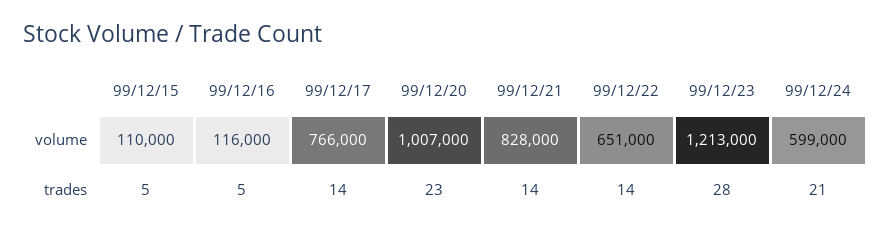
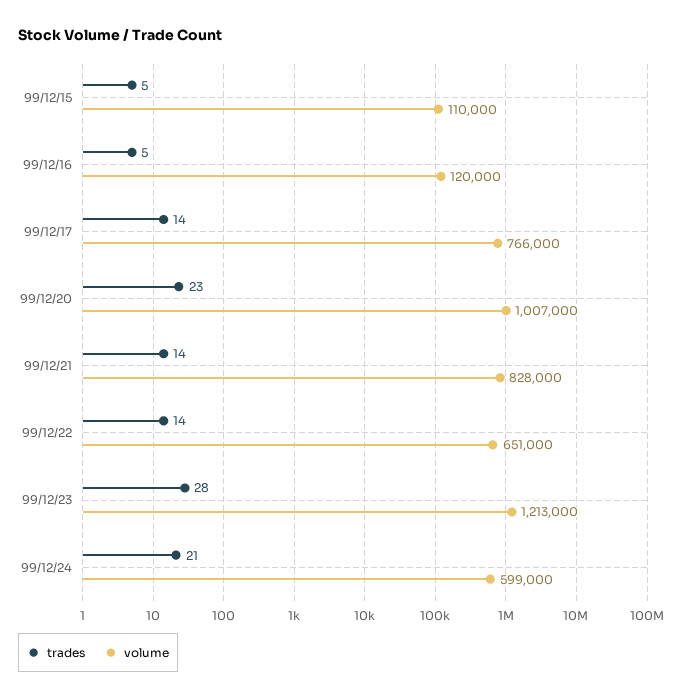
  {
    "volume": {
      "99/12/15": 110000,
-     "99/12/16": 116000,
+     "99/12/16": 120000,
      "99/12/17": 766000,
      "99/12/20": 1007000,
      "99/12/21": 828000,
      "99/12/22": 651000,
      "99/12/23": 1213000,
      "99/12/24": 599000
    },
    "trades": {
      "99/12/15": 5,
      "99/12/16": 5,
      "99/12/17": 14,
      "99/12/20": 23,
      "99/12/21": 14,
      "99/12/22": 14,
      "99/12/23": 28,
      "99/12/24": 21
    }
  }

